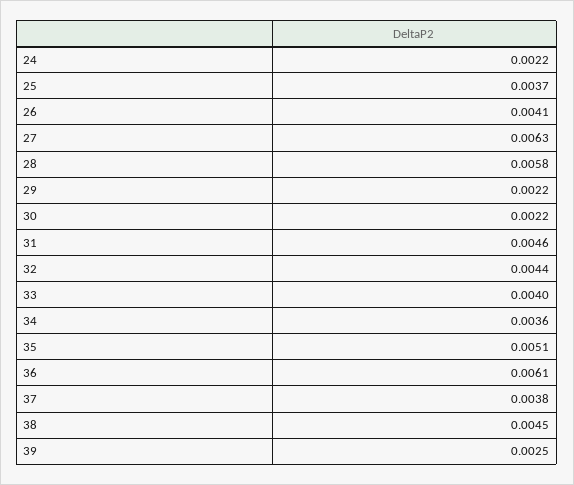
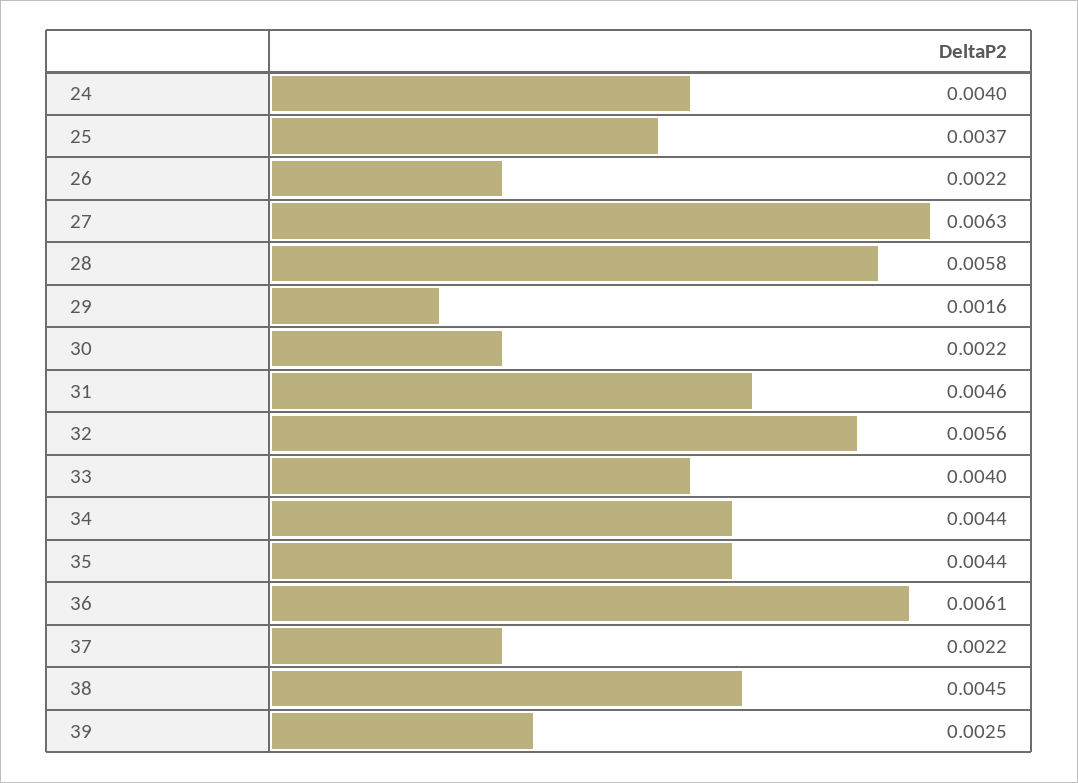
  {
-   "24": 0.0022,
+   "24": 0.004,
    "25": 0.0037,
-   "26": 0.0041,
+   "26": 0.0022,
    "27": 0.0063,
    "28": 0.0058,
-   "29": 0.0022,
+   "29": 0.0016,
    "30": 0.0022,
    "31": 0.0046,
-   "32": 0.0044,
+   "32": 0.0056,
    "33": 0.004,
-   "34": 0.0036,
+   "34": 0.0044,
-   "35": 0.0051,
+   "35": 0.0044,
    "36": 0.0061,
-   "37": 0.0038,
+   "37": 0.0022,
    "38": 0.0045,
    "39": 0.0025
  }

